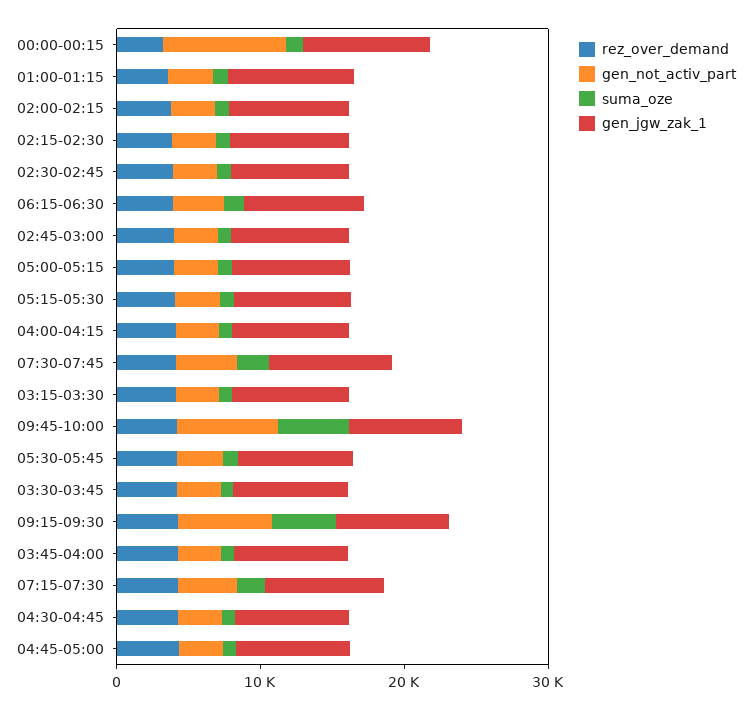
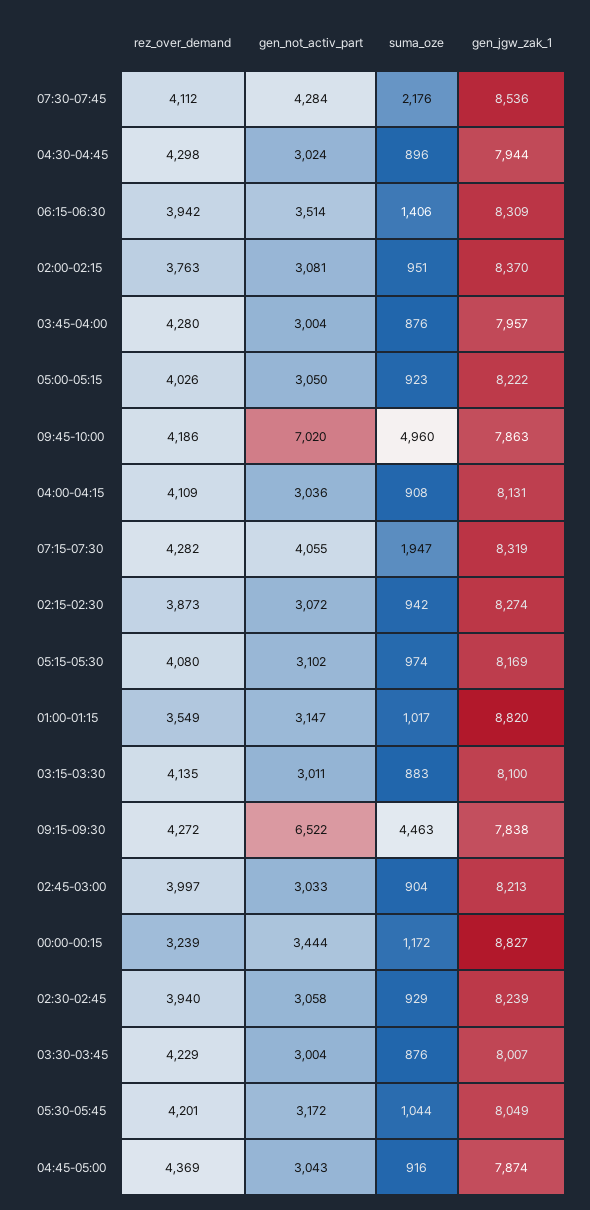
  {
    "rez_over_demand": {
      "00:00-00:15": 3239,
      "01:00-01:15": 3549,
      "02:00-02:15": 3763,
      "02:15-02:30": 3873,
      "02:30-02:45": 3940,
      "06:15-06:30": 3942,
      "02:45-03:00": 3997,
      "05:00-05:15": 4026,
      "05:15-05:30": 4080,
      "04:00-04:15": 4109,
      "07:30-07:45": 4112,
      "03:15-03:30": 4135,
      "09:45-10:00": 4186,
      "05:30-05:45": 4201,
      "03:30-03:45": 4229,
      "09:15-09:30": 4272,
      "03:45-04:00": 4280,
      "07:15-07:30": 4282,
      "04:30-04:45": 4298,
      "04:45-05:00": 4369
    },
    "gen_not_activ_part": {
-     "00:00-00:15": 8000,
+     "00:00-00:15": 3444,
      "01:00-01:15": 3147,
      "02:00-02:15": 3081,
      "02:15-02:30": 3072,
      "02:30-02:45": 3058,
      "06:15-06:30": 3514,
      "02:45-03:00": 3033,
      "05:00-05:15": 3050,
      "05:15-05:30": 3102,
      "04:00-04:15": 3036,
      "07:30-07:45": 4284,
      "03:15-03:30": 3011,
      "09:45-10:00": 7020,
      "05:30-05:45": 3172,
      "03:30-03:45": 3004,
      "09:15-09:30": 6522,
      "03:45-04:00": 3004,
      "07:15-07:30": 4055,
      "04:30-04:45": 3024,
      "04:45-05:00": 3043
    },
    "suma_oze": {
      "00:00-00:15": 1172,
      "01:00-01:15": 1017,
      "02:00-02:15": 951,
      "02:15-02:30": 942,
      "02:30-02:45": 929,
      "06:15-06:30": 1406,
      "02:45-03:00": 904,
      "05:00-05:15": 923,
      "05:15-05:30": 974,
      "04:00-04:15": 908,
      "07:30-07:45": 2176,
      "03:15-03:30": 883,
      "09:45-10:00": 4960,
      "05:30-05:45": 1044,
      "03:30-03:45": 876,
      "09:15-09:30": 4463,
      "03:45-04:00": 876,
      "07:15-07:30": 1947,
      "04:30-04:45": 896,
      "04:45-05:00": 916
    },
    "gen_jgw_zak_1": {
      "00:00-00:15": 8827,
      "01:00-01:15": 8820,
      "02:00-02:15": 8370,
      "02:15-02:30": 8274,
      "02:30-02:45": 8239,
      "06:15-06:30": 8309,
      "02:45-03:00": 8213,
      "05:00-05:15": 8222,
      "05:15-05:30": 8169,
      "04:00-04:15": 8131,
      "07:30-07:45": 8536,
      "03:15-03:30": 8100,
      "09:45-10:00": 7863,
      "05:30-05:45": 8049,
      "03:30-03:45": 8007,
      "09:15-09:30": 7838,
      "03:45-04:00": 7957,
      "07:15-07:30": 8319,
      "04:30-04:45": 7944,
      "04:45-05:00": 7874
    }
  }

